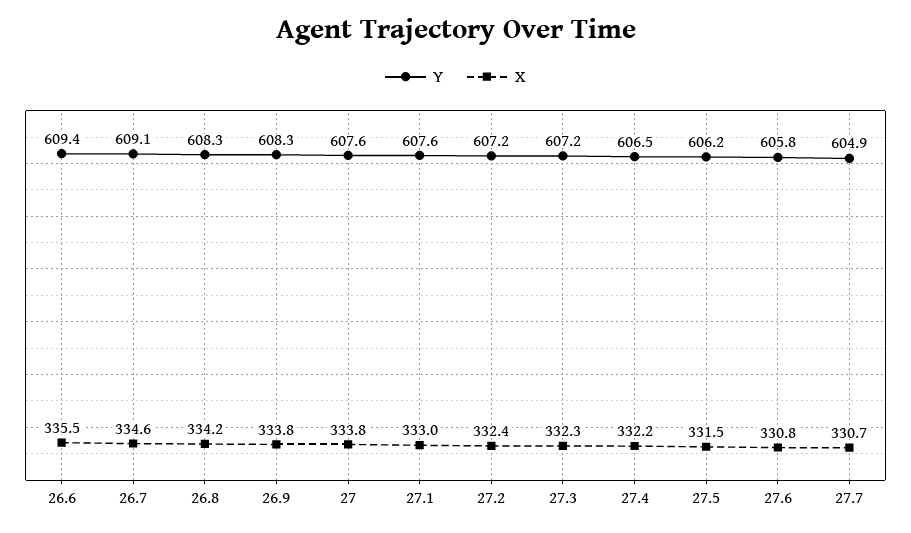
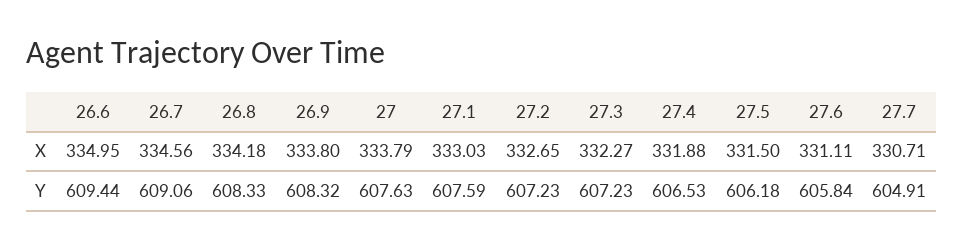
  {
    "Y": {
      "26.6": 609.44,
      "26.7": 609.06,
      "26.8": 608.33,
      "26.9": 608.32,
      "27": 607.63,
      "27.1": 607.59,
      "27.2": 607.23,
      "27.3": 607.23,
      "27.4": 606.53,
      "27.5": 606.18,
      "27.6": 605.84,
      "27.7": 604.91
    },
    "X": {
-     "26.6": 335.5,
+     "26.6": 334.95,
      "26.7": 334.56,
      "26.8": 334.18,
      "26.9": 333.8,
      "27": 333.79,
      "27.1": 333.03,
-     "27.2": 332.4,
+     "27.2": 332.65,
      "27.3": 332.27,
-     "27.4": 332.2,
+     "27.4": 331.88,
      "27.5": 331.5,
-     "27.6": 330.8,
+     "27.6": 331.11,
      "27.7": 330.71
    }
  }

